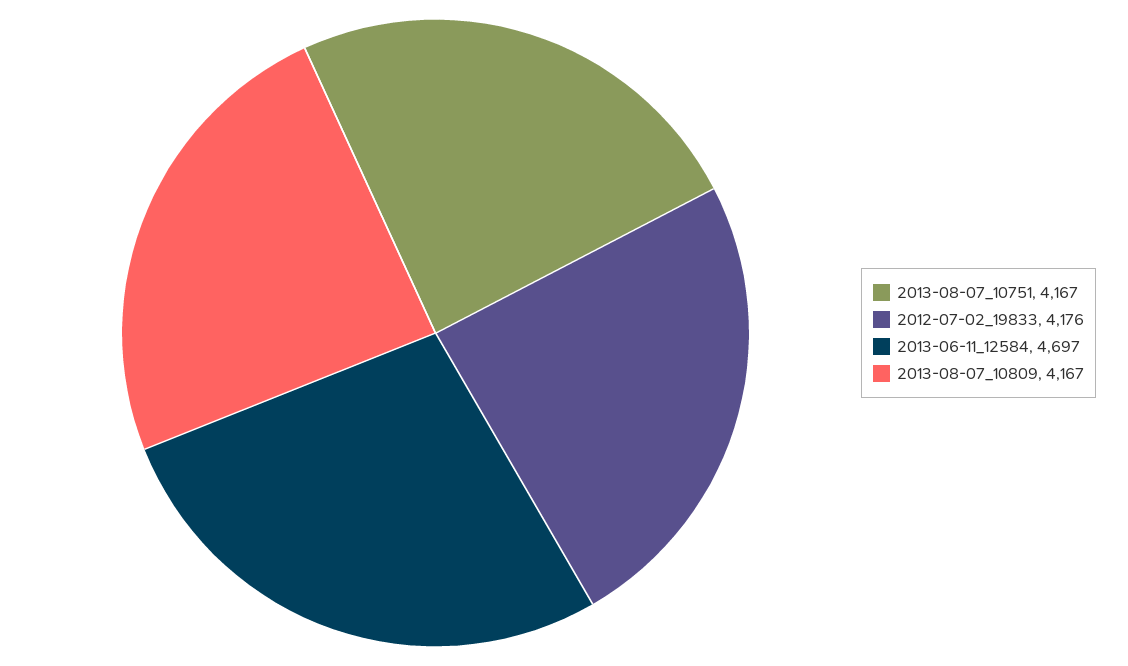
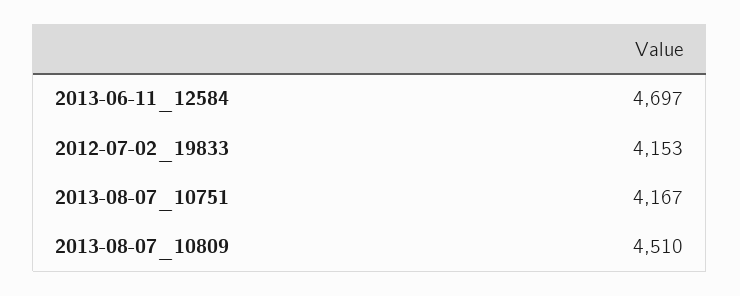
  {
    "2013-08-07_10751": 4167,
-   "2012-07-02_19833": 4176,
+   "2012-07-02_19833": 4153,
    "2013-06-11_12584": 4697,
-   "2013-08-07_10809": 4167
+   "2013-08-07_10809": 4510
  }

